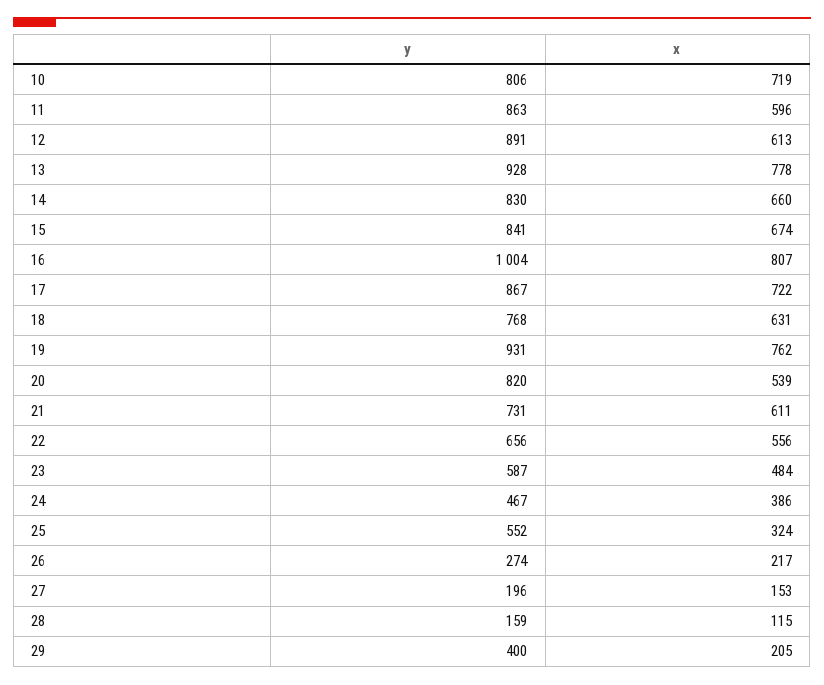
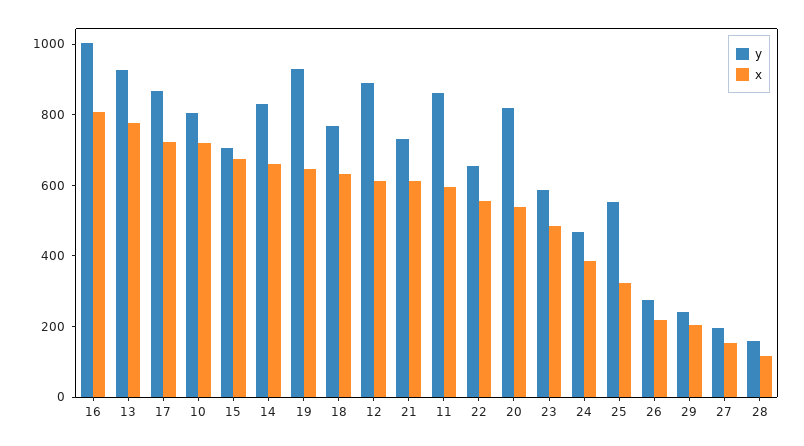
  {
    "y": {
      "10": 806,
      "11": 863,
      "12": 891,
      "13": 928,
      "14": 830,
-     "15": 841,
+     "15": 700,
      "16": 1004,
      "17": 867,
      "18": 768,
      "19": 931,
      "20": 820,
      "21": 731,
      "22": 656,
      "23": 587,
      "24": 467,
      "25": 552,
      "26": 274,
      "27": 196,
      "28": 159,
-     "29": 400
+     "29": 250
    },
    "x": {
      "10": 719,
      "11": 596,
      "12": 613,
      "13": 778,
      "14": 660,
      "15": 674,
      "16": 807,
      "17": 722,
      "18": 631,
-     "19": 762,
+     "19": 650,
      "20": 539,
      "21": 611,
      "22": 556,
      "23": 484,
      "24": 386,
      "25": 324,
      "26": 217,
      "27": 153,
      "28": 115,
      "29": 205
    }
  }

